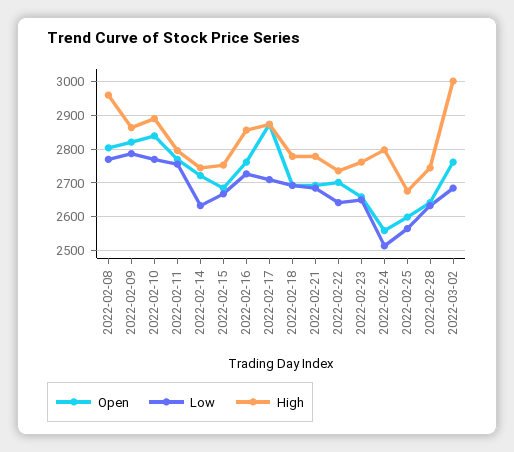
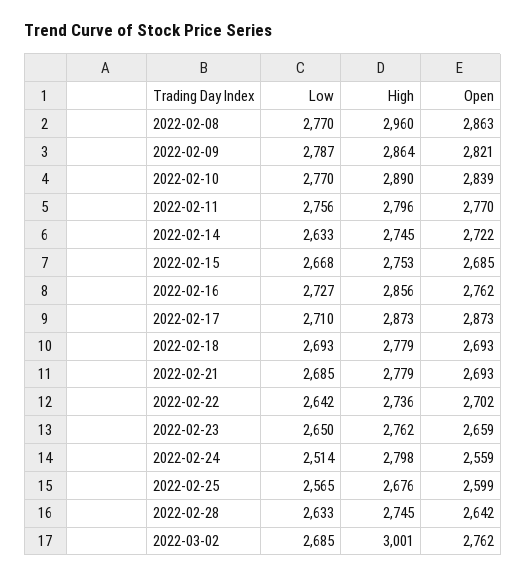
  {
    "Open": {
-     "2022-02-08": 2800,
+     "2022-02-08": 2863,
      "2022-02-09": 2821,
      "2022-02-10": 2839,
      "2022-02-11": 2770,
      "2022-02-14": 2722,
      "2022-02-15": 2685,
      "2022-02-16": 2762,
      "2022-02-17": 2873,
      "2022-02-18": 2693,
      "2022-02-21": 2693,
      "2022-02-22": 2702,
      "2022-02-23": 2659,
      "2022-02-24": 2559,
      "2022-02-25": 2599,
      "2022-02-28": 2642,
      "2022-03-02": 2762
    },
    "Low": {
      "2022-02-08": 2770,
      "2022-02-09": 2787,
      "2022-02-10": 2770,
      "2022-02-11": 2756,
      "2022-02-14": 2633,
      "2022-02-15": 2668,
      "2022-02-16": 2727,
      "2022-02-17": 2710,
      "2022-02-18": 2693,
      "2022-02-21": 2685,
      "2022-02-22": 2642,
      "2022-02-23": 2650,
      "2022-02-24": 2514,
      "2022-02-25": 2565,
      "2022-02-28": 2633,
      "2022-03-02": 2685
    },
    "High": {
      "2022-02-08": 2960,
      "2022-02-09": 2864,
      "2022-02-10": 2890,
      "2022-02-11": 2796,
      "2022-02-14": 2745,
      "2022-02-15": 2753,
      "2022-02-16": 2856,
      "2022-02-17": 2873,
      "2022-02-18": 2779,
      "2022-02-21": 2779,
      "2022-02-22": 2736,
      "2022-02-23": 2762,
      "2022-02-24": 2798,
      "2022-02-25": 2676,
      "2022-02-28": 2745,
      "2022-03-02": 3001
    }
  }

